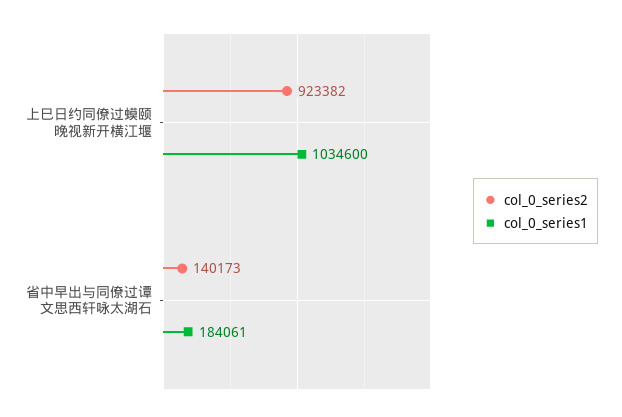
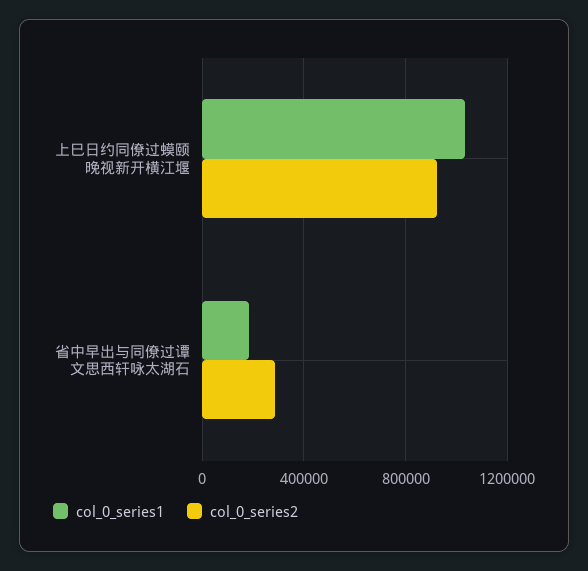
  {
    "col_0_series2": {
      "上巳日约同僚过蟆颐晚视新开横江堰": 923382,
-     "省中早出与同僚过谭文思西轩咏太湖石": 140173
+     "省中早出与同僚过谭文思西轩咏太湖石": 300000
    },
    "col_0_series1": {
      "上巳日约同僚过蟆颐晚视新开横江堰": 1034600,
      "省中早出与同僚过谭文思西轩咏太湖石": 184061
    }
  }

